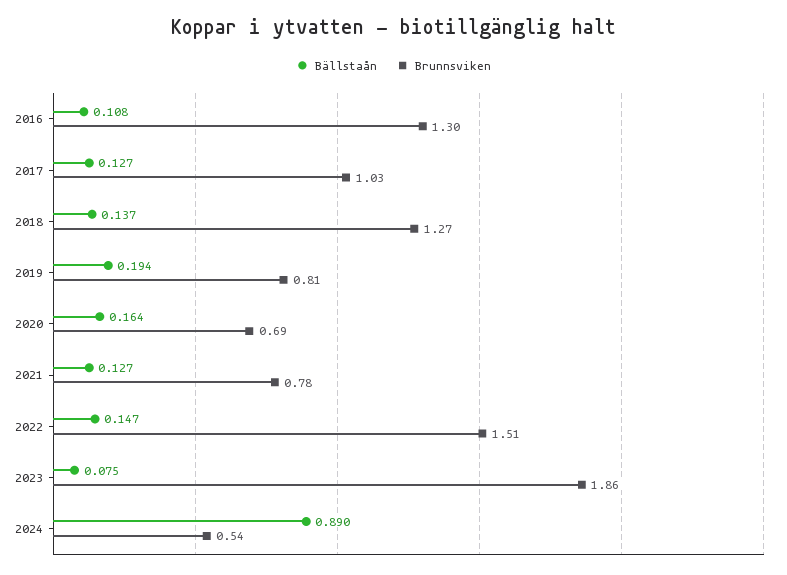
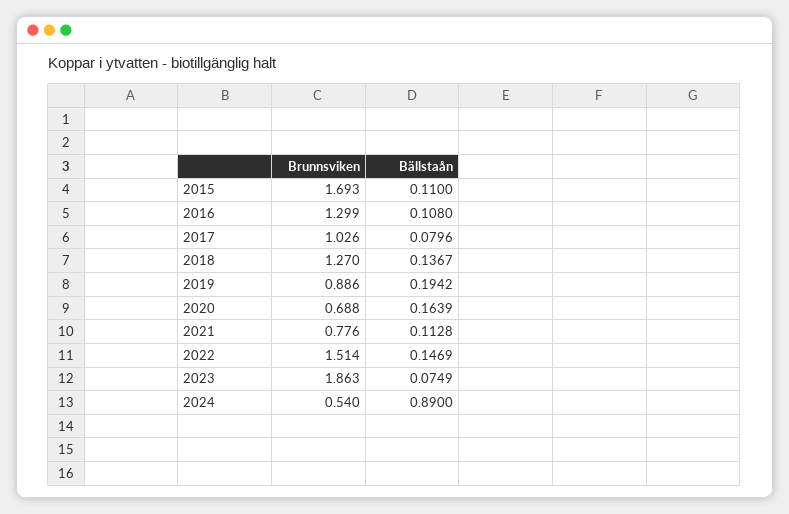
  {
    "Bällstaån": {
      "2016": 0.108,
-     "2017": 0.127,
+     "2017": 0.0796,
      "2018": 0.1367,
      "2019": 0.1942,
      "2020": 0.1639,
-     "2021": 0.127,
+     "2021": 0.1128,
      "2022": 0.1469,
      "2023": 0.0749,
-     "2024": 0.89
+     "2024": 0.89,
+     "2015": 0.11
    },
    "Brunnsviken": {
      "2016": 1.299,
      "2017": 1.026,
      "2018": 1.27,
-     "2019": 0.81,
+     "2019": 0.886,
      "2020": 0.688,
      "2021": 0.776,
      "2022": 1.514,
      "2023": 1.863,
-     "2024": 0.54
+     "2024": 0.54,
+     "2015": 1.693
    }
  }

